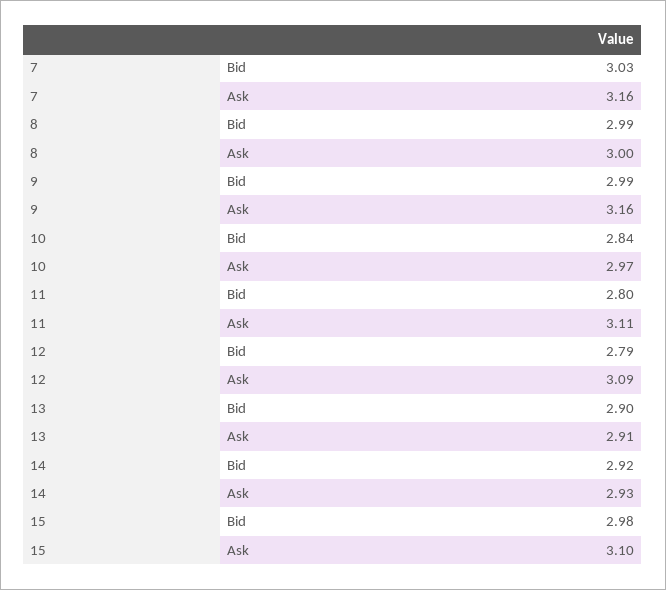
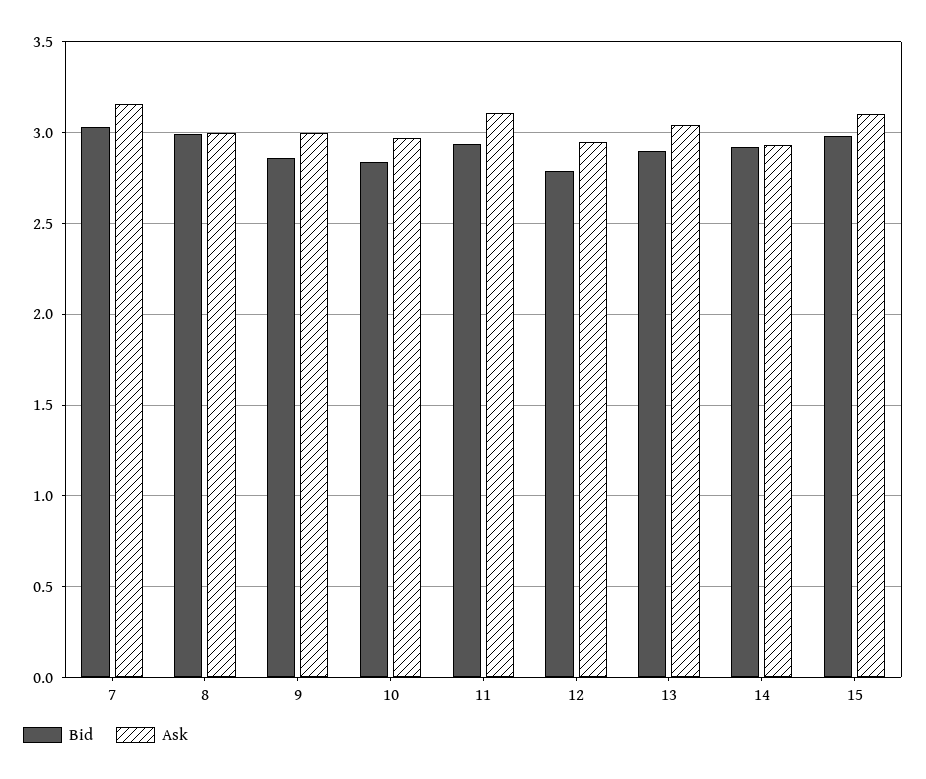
  {
    "Bid": {
      "7": 3.03,
      "8": 2.99,
-     "9": 2.99,
+     "9": 2.85,
      "10": 2.84,
-     "11": 2.8,
+     "11": 2.95,
      "12": 2.79,
      "13": 2.9,
      "14": 2.92,
      "15": 2.98
    },
    "Ask": {
      "7": 3.16,
      "8": 3,
-     "9": 3.16,
+     "9": 3,
      "10": 2.97,
      "11": 3.11,
-     "12": 3.09,
+     "12": 2.95,
-     "13": 2.91,
+     "13": 3.05,
      "14": 2.93,
      "15": 3.1
    }
  }

